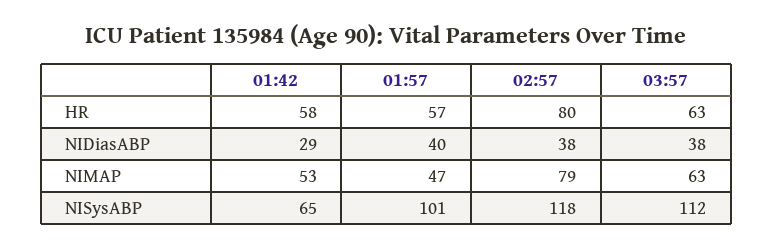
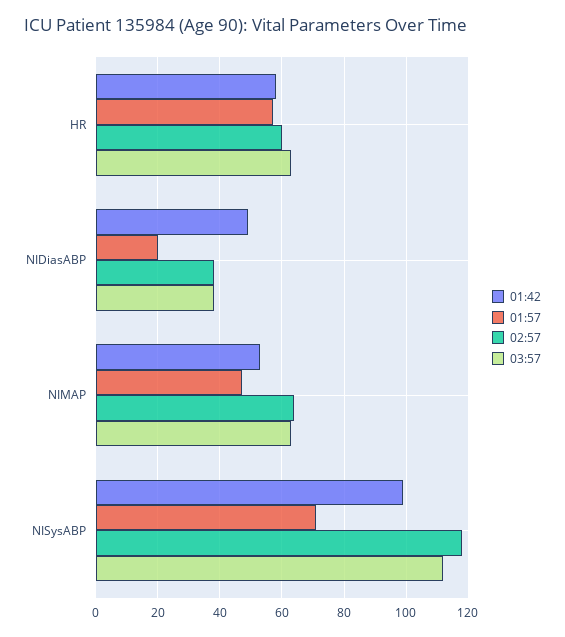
  {
    "01:42": {
      "HR": 58,
-     "NIDiasABP": 29,
+     "NIDiasABP": 50,
      "NIMAP": 53,
-     "NISysABP": 65
+     "NISysABP": 100
    },
    "01:57": {
      "HR": 57,
-     "NIDiasABP": 40,
+     "NIDiasABP": 20,
      "NIMAP": 47,
-     "NISysABP": 101
+     "NISysABP": 70
    },
    "02:57": {
-     "HR": 80,
+     "HR": 60,
      "NIDiasABP": 38,
-     "NIMAP": 79,
+     "NIMAP": 65,
      "NISysABP": 118
    },
    "03:57": {
      "HR": 63,
      "NIDiasABP": 38,
      "NIMAP": 63,
      "NISysABP": 112
    }
  }

